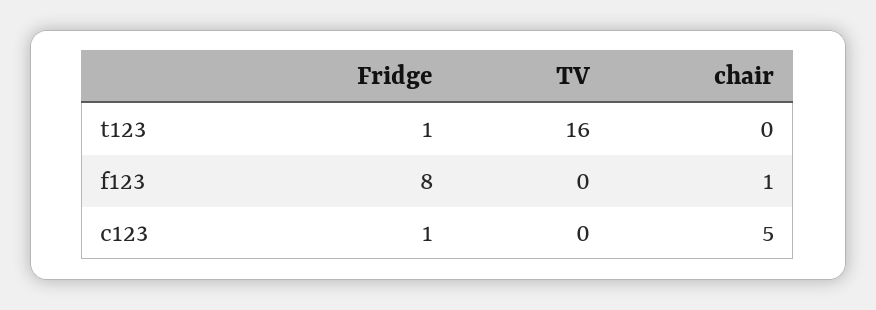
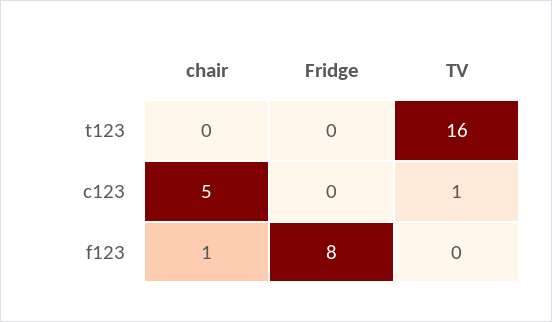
  {
    "Fridge": {
-     "t123": 1,
+     "t123": 0,
      "f123": 8,
-     "c123": 1
+     "c123": 0
    },
    "TV": {
      "t123": 16,
      "f123": 0,
-     "c123": 0
+     "c123": 1
    },
    "chair": {
      "t123": 0,
      "f123": 1,
      "c123": 5
    }
  }

